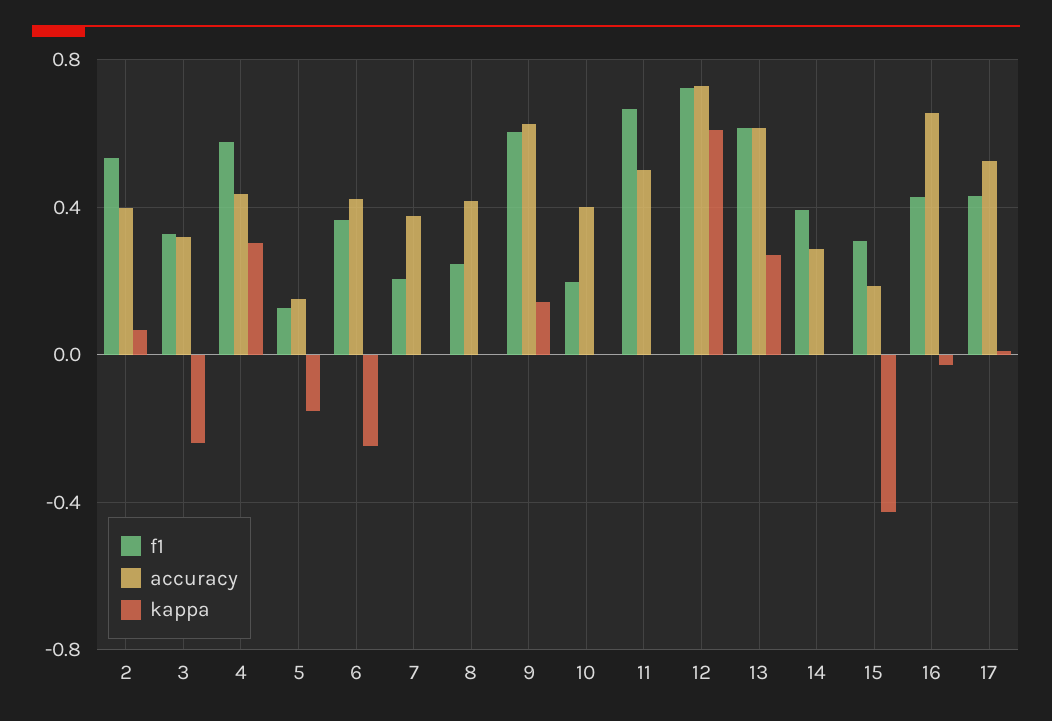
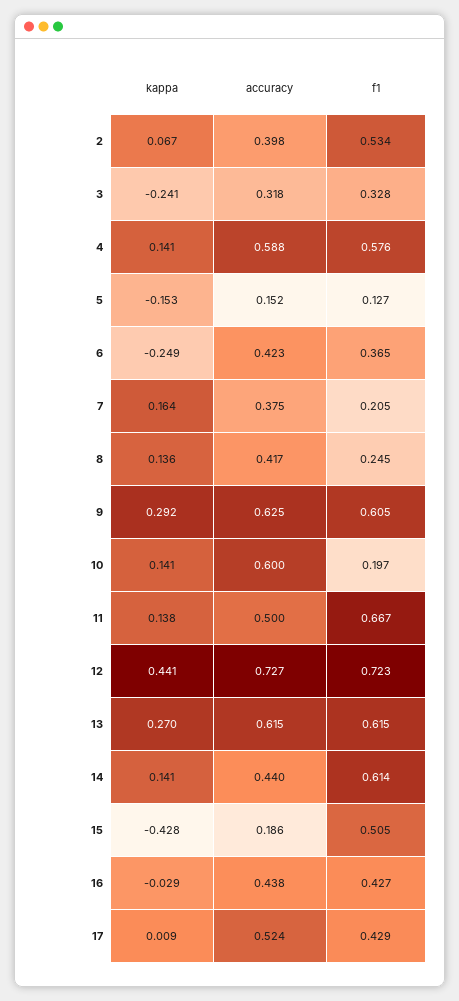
  {
    "f1": {
      "2": 0.534,
      "3": 0.328,
      "4": 0.576,
      "5": 0.127,
      "6": 0.365,
      "7": 0.205,
      "8": 0.245,
      "9": 0.605,
      "10": 0.197,
      "11": 0.667,
      "12": 0.723,
      "13": 0.615,
-     "14": 0.4,
+     "14": 0.614,
-     "15": 0.3,
+     "15": 0.505,
      "16": 0.427,
      "17": 0.429
    },
    "accuracy": {
      "2": 0.398,
      "3": 0.318,
-     "4": 0.45,
+     "4": 0.588,
      "5": 0.152,
      "6": 0.423,
      "7": 0.375,
      "8": 0.417,
      "9": 0.625,
-     "10": 0.4,
+     "10": 0.6,
      "11": 0.5,
      "12": 0.727,
      "13": 0.615,
-     "14": 0.3,
+     "14": 0.44,
      "15": 0.186,
-     "16": 0.65,
+     "16": 0.438,
      "17": 0.524
    },
    "kappa": {
      "2": 0.067,
      "3": -0.241,
-     "4": 0.3,
+     "4": 0.141,
      "5": -0.153,
      "6": -0.249,
-     "7": 0,
+     "7": 0.164,
-     "8": 0,
+     "8": 0.136,
-     "9": 0.15,
+     "9": 0.292,
-     "10": 0,
+     "10": 0.141,
-     "11": 0,
+     "11": 0.138,
-     "12": 0.6,
+     "12": 0.441,
      "13": 0.27,
-     "14": 0,
+     "14": 0.141,
      "15": -0.428,
      "16": -0.029,
      "17": 0.009
    }
  }

